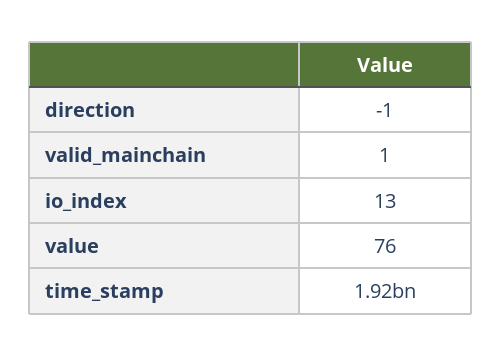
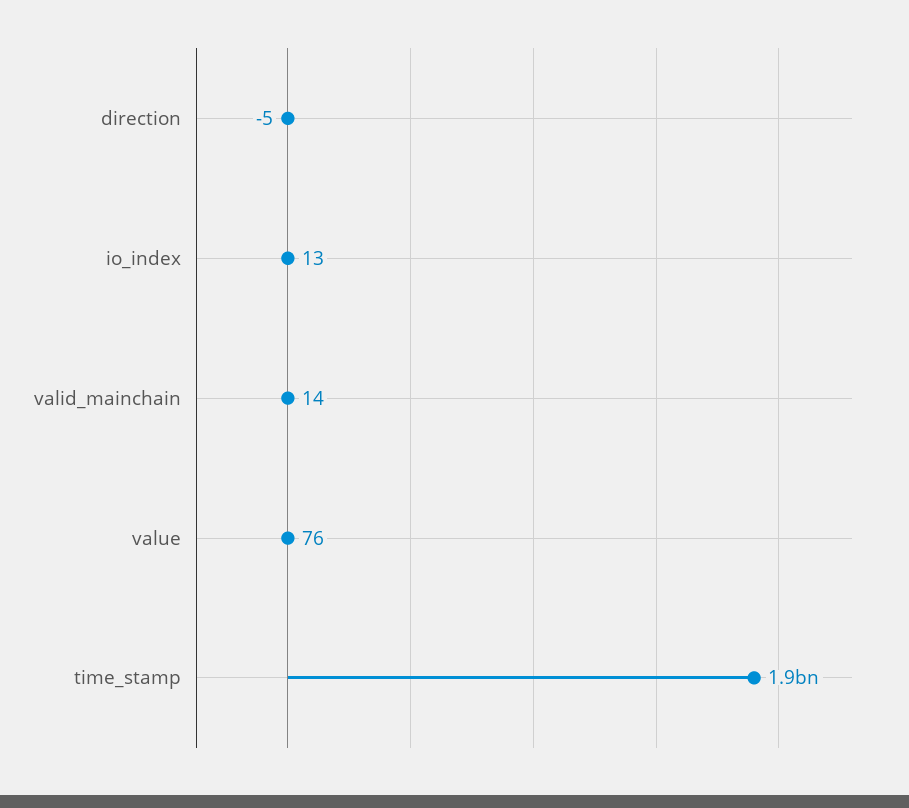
  {
-   "direction": -1,
+   "direction": -5,
-   "valid_mainchain": 1,
+   "valid_mainchain": 14,
    "io_index": 13,
    "value": 76,
    "time_stamp": 1920000000
  }

